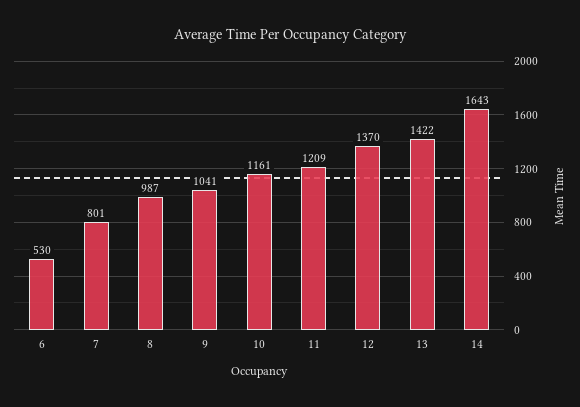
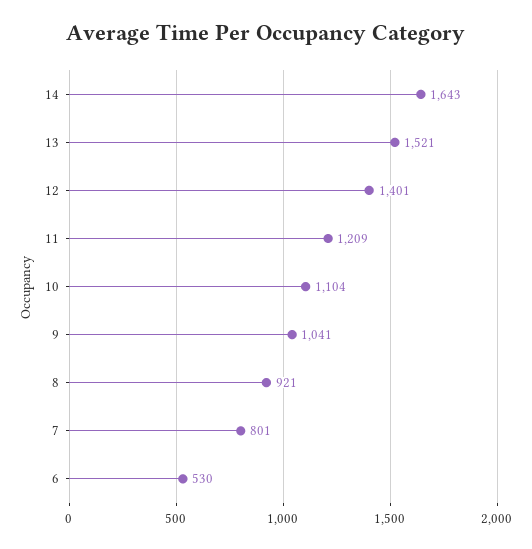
  {
    "6": 530,
    "7": 801,
-   "8": 987,
+   "8": 921,
    "9": 1041,
-   "10": 1161,
+   "10": 1104,
    "11": 1209,
-   "12": 1370,
+   "12": 1401,
-   "13": 1422,
+   "13": 1521,
    "14": 1643
  }

